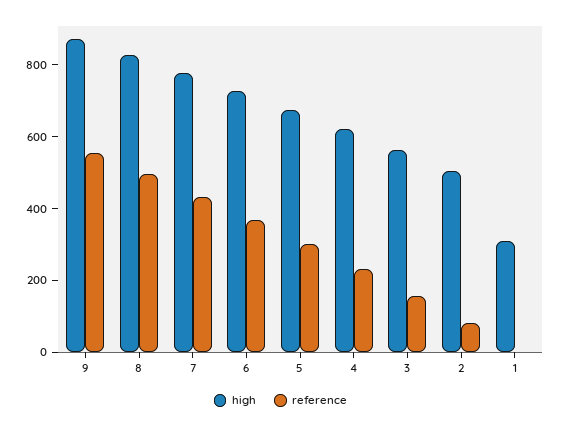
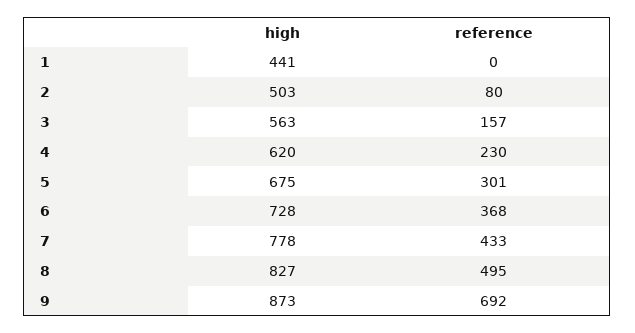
  {
    "high": {
      "9": 873,
      "8": 827,
      "7": 778,
      "6": 728,
      "5": 675,
      "4": 620,
      "3": 563,
      "2": 503,
-     "1": 300
+     "1": 441
    },
    "reference": {
-     "9": 550,
+     "9": 692,
      "8": 495,
      "7": 433,
      "6": 368,
      "5": 301,
      "4": 230,
      "3": 157,
      "2": 80,
      "1": 0
    }
  }

